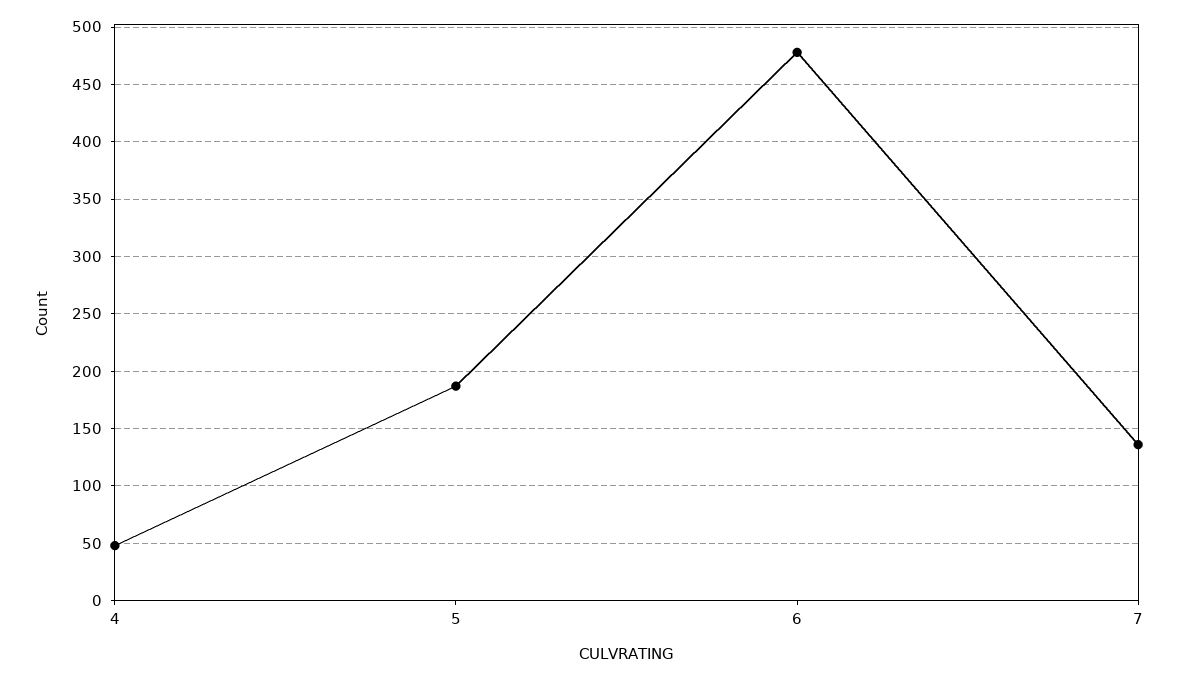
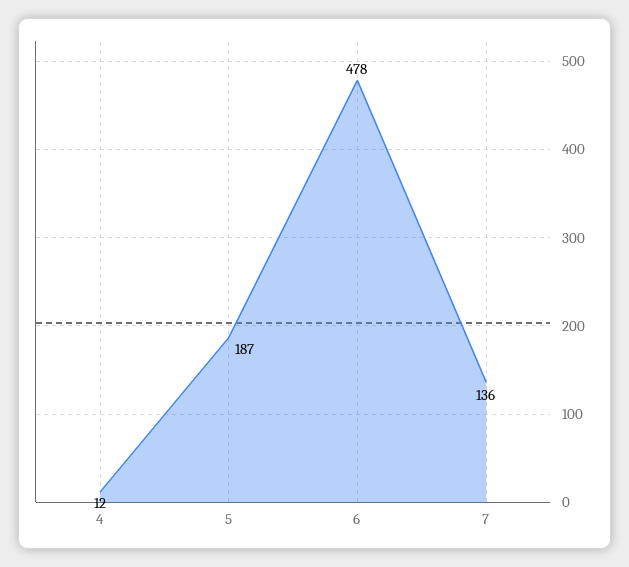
  {
-   "4": 50,
+   "4": 12,
    "5": 187,
    "6": 478,
    "7": 136
  }

